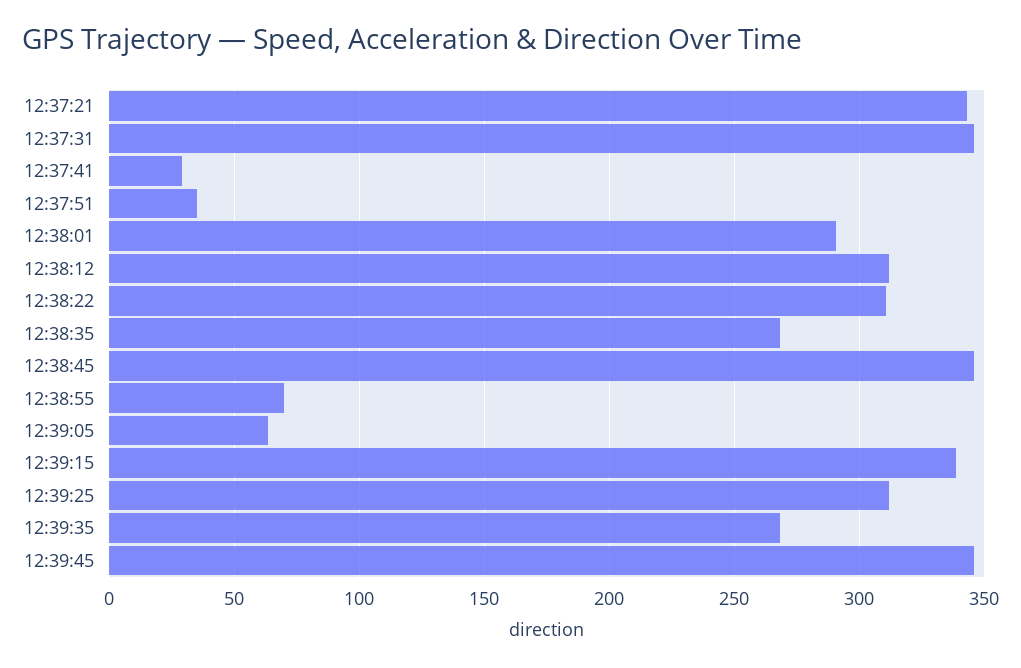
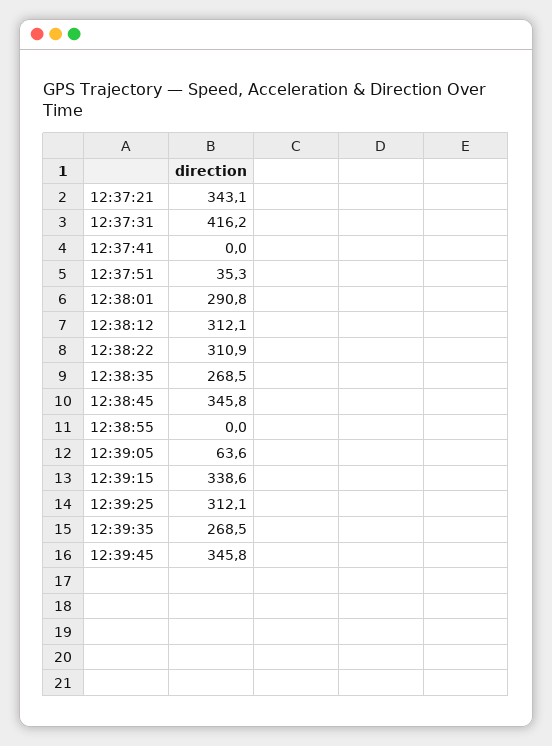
  {
    "12:37:21": 343.1,
-   "12:37:31": 345,
+   "12:37:31": 416.2,
-   "12:37:41": 30,
+   "12:37:41": 0,
    "12:37:51": 35.3,
    "12:38:01": 290.8,
    "12:38:12": 312.1,
    "12:38:22": 310.9,
    "12:38:35": 268.5,
    "12:38:45": 345.8,
-   "12:38:55": 70,
+   "12:38:55": 0,
    "12:39:05": 63.6,
    "12:39:15": 338.6,
    "12:39:25": 312.1,
    "12:39:35": 268.5,
    "12:39:45": 345.8
  }

